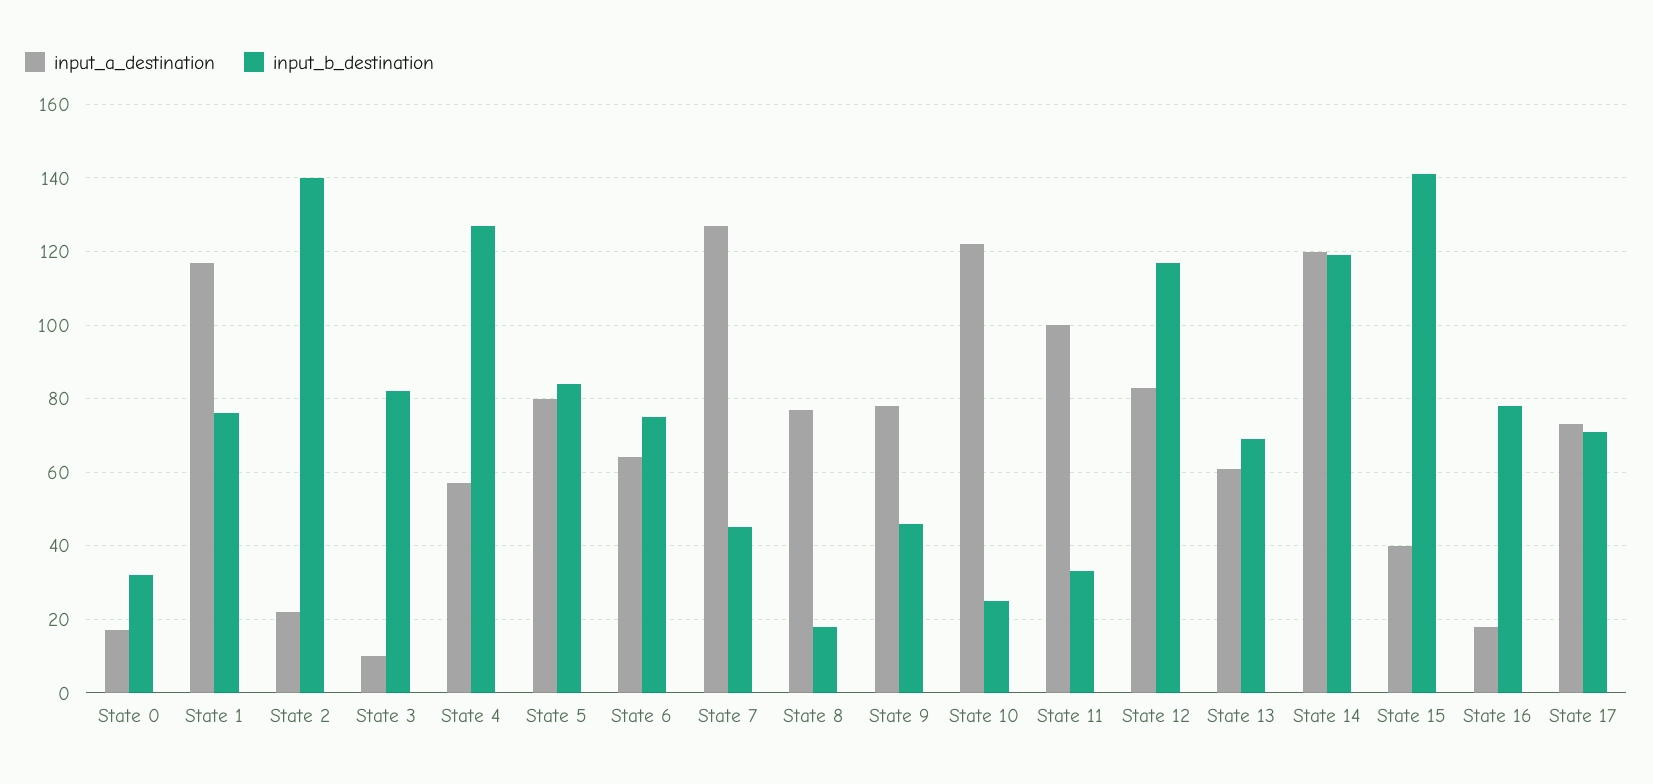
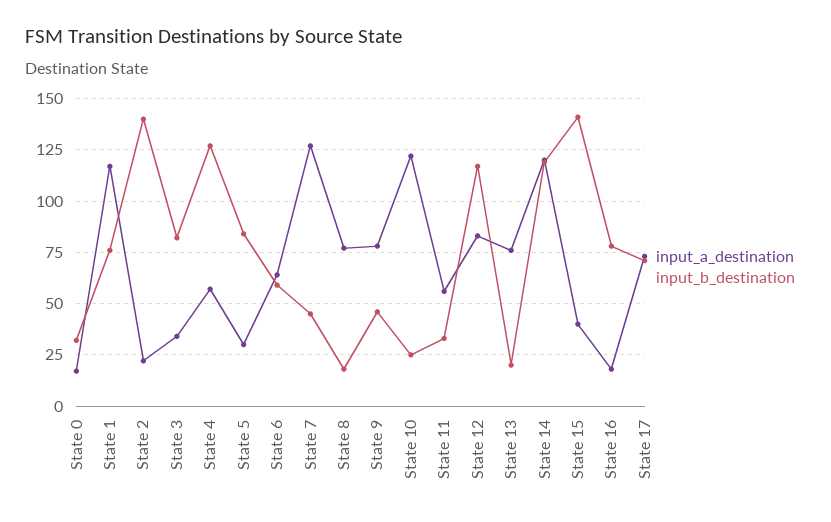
  {
    "input_a_destination": {
      "State 0": 15,
      "State 1": 115,
      "State 2": 20,
-     "State 3": 10,
+     "State 3": 35,
      "State 4": 55,
-     "State 5": 80,
+     "State 5": 30,
      "State 6": 65,
      "State 7": 125,
      "State 8": 75,
      "State 9": 80,
      "State 10": 120,
-     "State 11": 100,
+     "State 11": 55,
      "State 12": 85,
-     "State 13": 60,
+     "State 13": 75,
      "State 14": 120,
      "State 15": 40,
      "State 16": 20,
      "State 17": 75
    },
    "input_b_destination": {
      "State 0": 30,
      "State 1": 75,
      "State 2": 140,
      "State 3": 80,
      "State 4": 125,
      "State 5": 85,
-     "State 6": 75,
+     "State 6": 60,
      "State 7": 45,
      "State 8": 20,
      "State 9": 45,
      "State 10": 25,
      "State 11": 35,
      "State 12": 115,
-     "State 13": 70,
+     "State 13": 20,
      "State 14": 120,
      "State 15": 140,
      "State 16": 80,
      "State 17": 70
    }
  }

